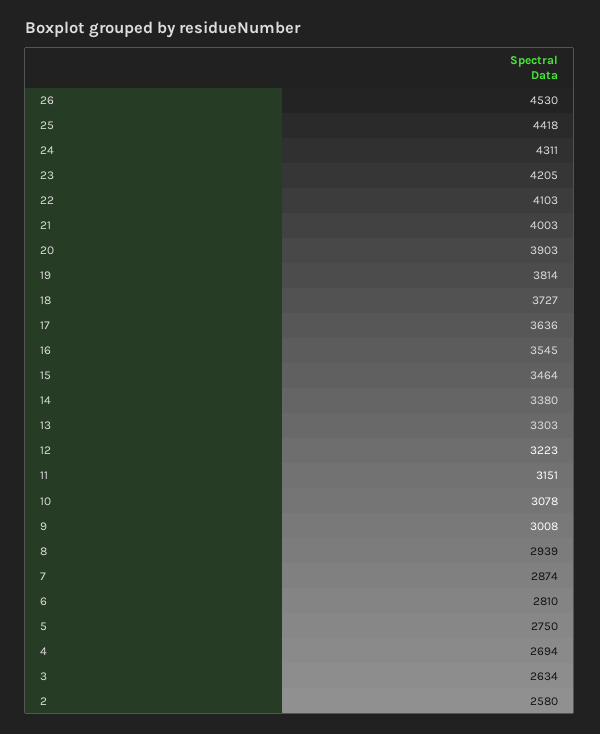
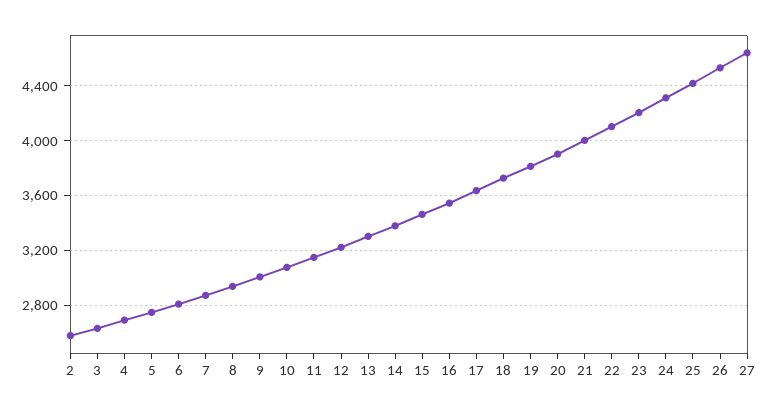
  {
    "26": 4530,
    "25": 4418,
    "24": 4311,
    "23": 4205,
    "22": 4103,
    "21": 4003,
    "20": 3903,
    "19": 3814,
    "18": 3727,
    "17": 3636,
    "16": 3545,
    "15": 3464,
    "14": 3380,
    "13": 3303,
    "12": 3223,
    "11": 3151,
    "10": 3078,
    "9": 3008,
    "8": 2939,
    "7": 2874,
    "6": 2810,
    "5": 2750,
    "4": 2694,
    "3": 2634,
-   "2": 2580
+   "2": 2580,
+   "27": 4650
  }

